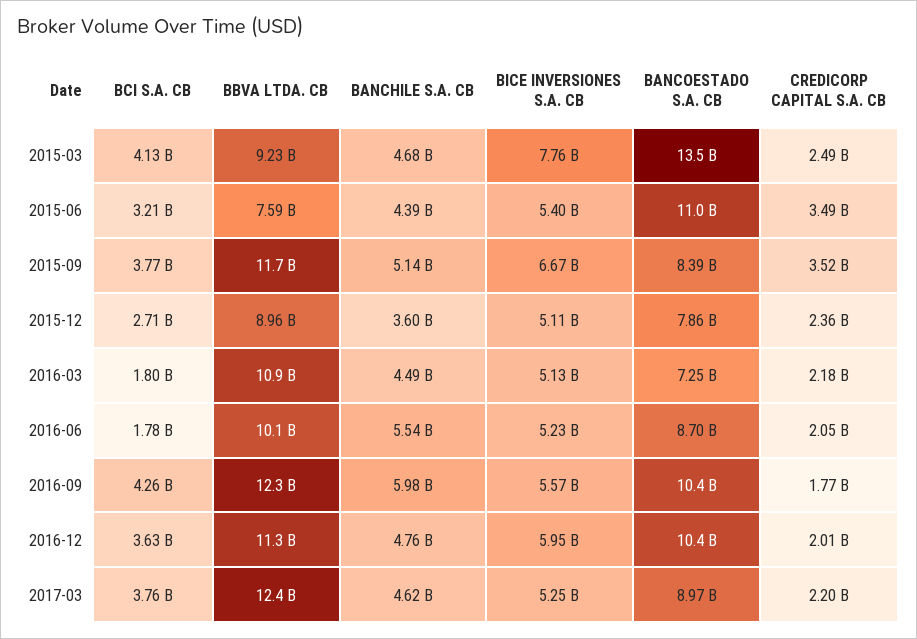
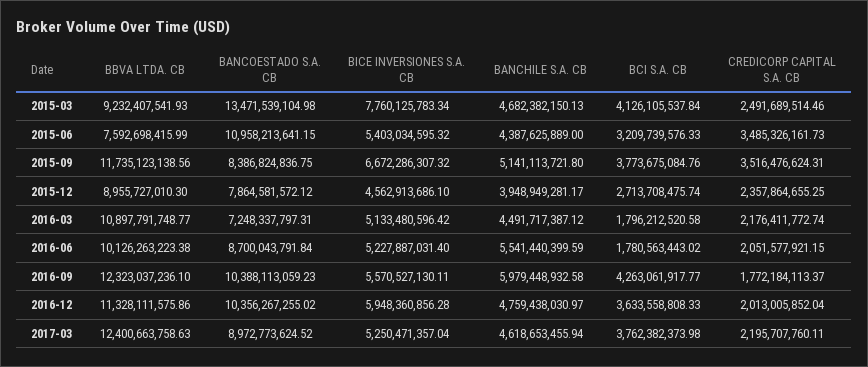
  {
    "BCI S.A. CB": {
      "2015-03": 4126105537.84,
      "2015-06": 3209739576.33,
      "2015-09": 3773675084.76,
      "2015-12": 2713708475.74,
      "2016-03": 1796212520.58,
      "2016-06": 1780563443.02,
      "2016-09": 4263061917.77,
      "2016-12": 3633558808.33,
      "2017-03": 3762382373.98
    },
    "BBVA LTDA. CB": {
      "2015-03": 9232407541.93,
      "2015-06": 7592698415.99,
      "2015-09": 11735123138.56,
      "2015-12": 8955727010.3,
      "2016-03": 10897791748.77,
      "2016-06": 10126263223.38,
      "2016-09": 12323037236.1,
      "2016-12": 11328111575.86,
      "2017-03": 12400663758.63
    },
    "BANCHILE S.A. CB": {
      "2015-03": 4682382150.13,
      "2015-06": 4387625889,
      "2015-09": 5141113721.8,
-     "2015-12": 3600000000,
+     "2015-12": 3948949281.17,
      "2016-03": 4491717387.12,
      "2016-06": 5541440399.59,
      "2016-09": 5979448932.58,
      "2016-12": 4759438030.97,
      "2017-03": 4618653455.94
    },
    "BICE INVERSIONES S.A. CB": {
      "2015-03": 7760125783.34,
      "2015-06": 5403034595.32,
      "2015-09": 6672286307.32,
-     "2015-12": 5110000000,
+     "2015-12": 4562913686.1,
      "2016-03": 5133480596.42,
      "2016-06": 5227887031.4,
      "2016-09": 5570527130.11,
      "2016-12": 5948360856.28,
      "2017-03": 5250471357.04
    },
    "BANCOESTADO S.A. CB": {
      "2015-03": 13471539104.98,
      "2015-06": 10958213641.15,
      "2015-09": 8386824836.75,
      "2015-12": 7864581572.12,
      "2016-03": 7248337797.31,
      "2016-06": 8700043791.84,
      "2016-09": 10388113059.23,
      "2016-12": 10356267255.02,
      "2017-03": 8972773624.52
    },
    "CREDICORP CAPITAL S.A. CB": {
      "2015-03": 2491689514.46,
      "2015-06": 3485326161.73,
      "2015-09": 3516476624.31,
      "2015-12": 2357864655.25,
      "2016-03": 2176411772.74,
      "2016-06": 2051577921.15,
      "2016-09": 1772184113.37,
      "2016-12": 2013005852.04,
      "2017-03": 2195707760.11
    }
  }

